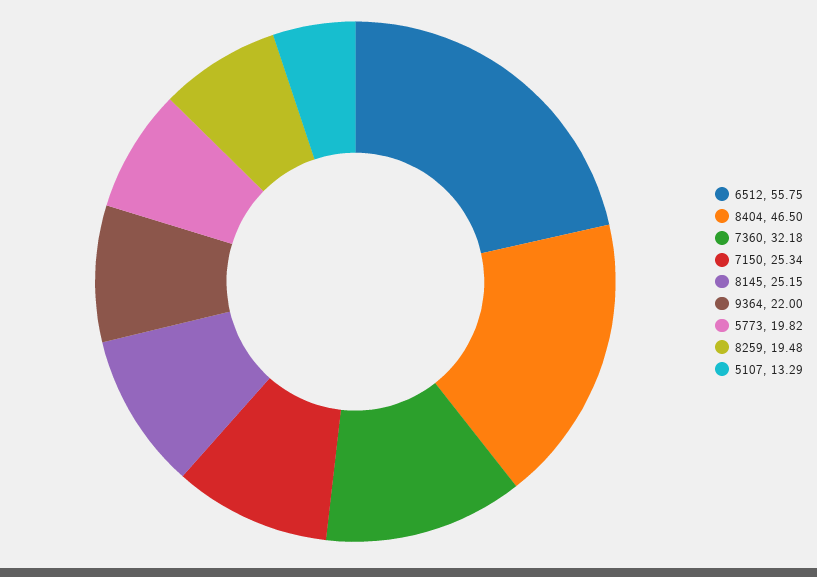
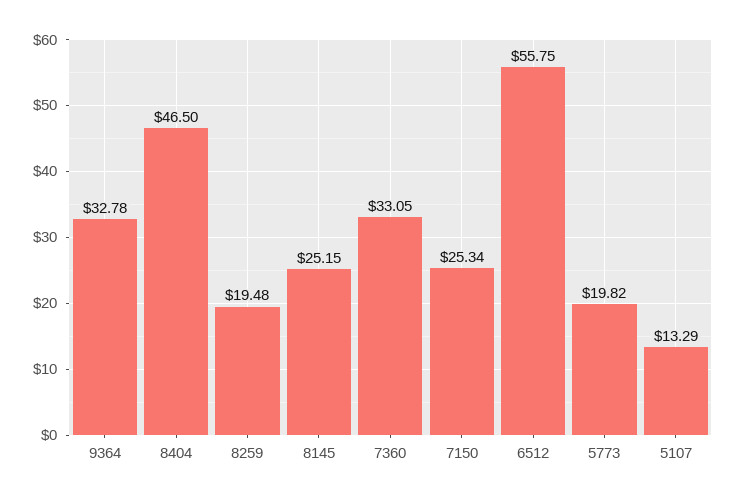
  {
    "6512": 55.75,
    "8404": 46.5,
-   "7360": 32.18,
+   "7360": 33.05,
    "7150": 25.34,
    "8145": 25.15,
-   "9364": 22,
+   "9364": 32.78,
    "5773": 19.82,
    "8259": 19.48,
    "5107": 13.29
  }

